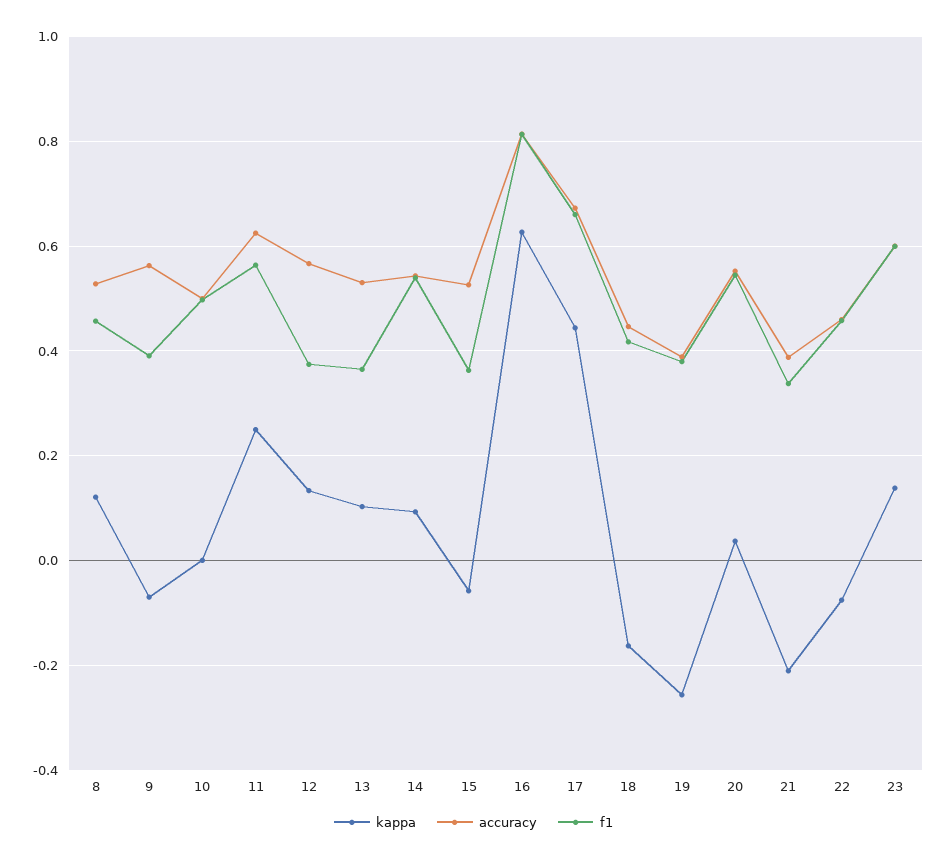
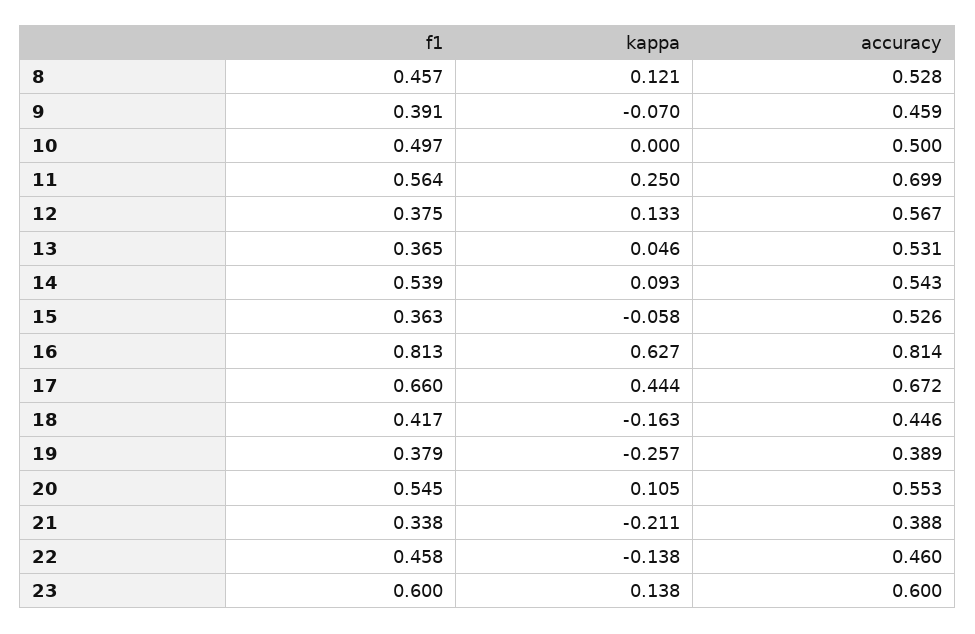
  {
    "kappa": {
      "8": 0.121,
      "9": -0.07,
      "10": 0,
      "11": 0.25,
      "12": 0.133,
-     "13": 0.1,
+     "13": 0.046,
      "14": 0.093,
      "15": -0.058,
      "16": 0.627,
      "17": 0.444,
      "18": -0.163,
      "19": -0.257,
-     "20": 0.04,
+     "20": 0.105,
      "21": -0.211,
-     "22": -0.08,
+     "22": -0.138,
      "23": 0.138
    },
    "accuracy": {
      "8": 0.528,
-     "9": 0.56,
+     "9": 0.459,
      "10": 0.5,
-     "11": 0.62,
+     "11": 0.699,
      "12": 0.567,
      "13": 0.531,
      "14": 0.543,
      "15": 0.526,
      "16": 0.814,
      "17": 0.672,
      "18": 0.446,
      "19": 0.389,
      "20": 0.553,
      "21": 0.388,
      "22": 0.46,
      "23": 0.6
    },
    "f1": {
      "8": 0.457,
      "9": 0.391,
      "10": 0.497,
      "11": 0.564,
      "12": 0.375,
      "13": 0.365,
      "14": 0.539,
      "15": 0.363,
      "16": 0.813,
      "17": 0.66,
      "18": 0.417,
      "19": 0.379,
      "20": 0.545,
      "21": 0.338,
      "22": 0.458,
      "23": 0.6
    }
  }

